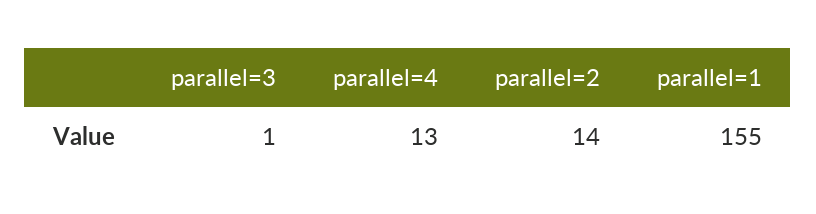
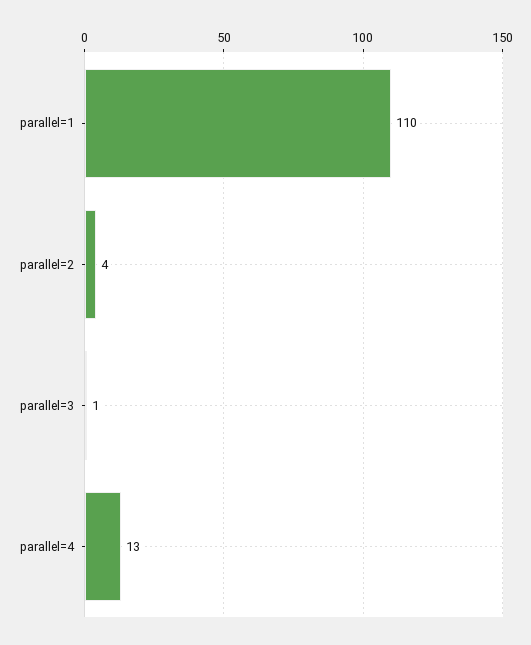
  {
    "parallel=3": 1,
    "parallel=4": 13,
-   "parallel=2": 14,
+   "parallel=2": 4,
-   "parallel=1": 155
+   "parallel=1": 110
  }

